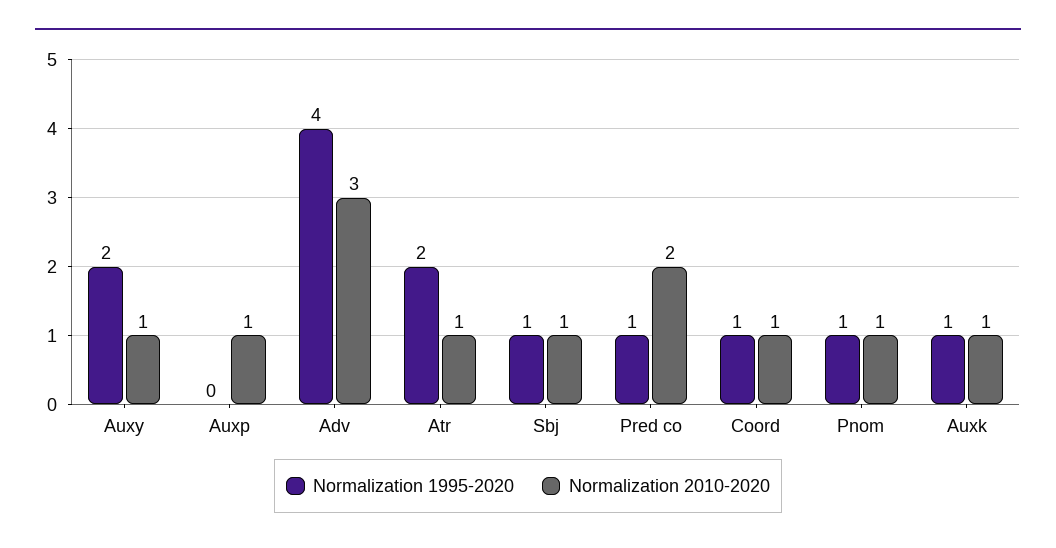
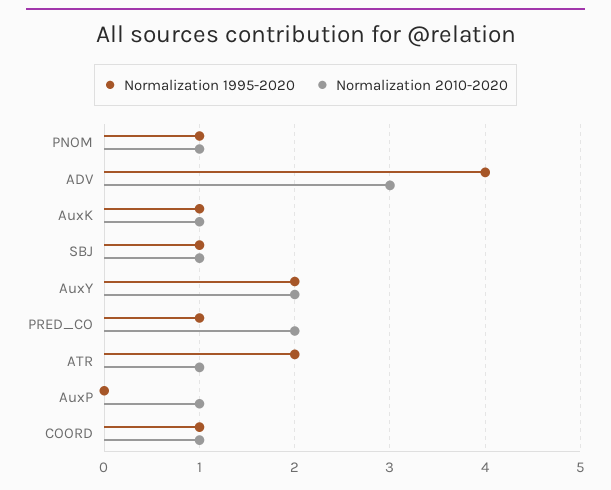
  {
    "Normalization 1995-2020": {
      "Auxy": 2,
      "Auxp": 0,
      "Adv": 4,
      "Atr": 2,
      "Sbj": 1,
      "Pred co": 1,
      "Coord": 1,
      "Pnom": 1,
      "Auxk": 1
    },
    "Normalization 2010-2020": {
-     "Auxy": 1,
+     "Auxy": 2,
      "Auxp": 1,
      "Adv": 3,
      "Atr": 1,
      "Sbj": 1,
      "Pred co": 2,
      "Coord": 1,
      "Pnom": 1,
      "Auxk": 1
    }
  }

